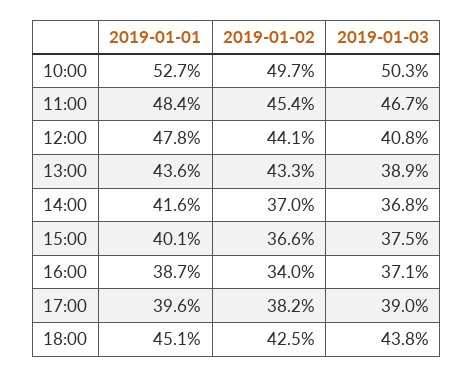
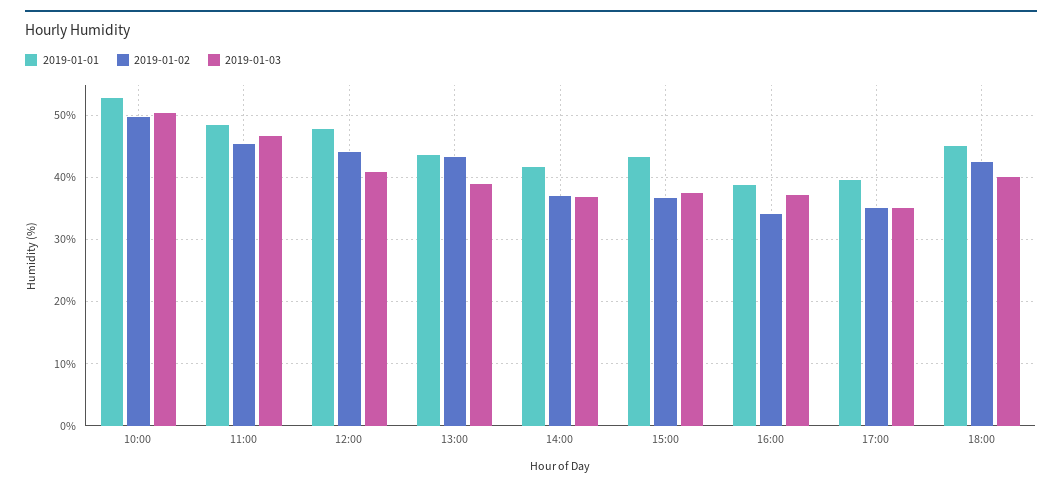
  {
    "2019-01-01": {
      "10:00": 52.7,
      "11:00": 48.4,
      "12:00": 47.8,
      "13:00": 43.6,
      "14:00": 41.6,
-     "15:00": 40.1,
+     "15:00": 43,
      "16:00": 38.7,
      "17:00": 39.6,
      "18:00": 45.1
    },
    "2019-01-02": {
      "10:00": 49.7,
      "11:00": 45.4,
      "12:00": 44.1,
      "13:00": 43.3,
      "14:00": 37,
      "15:00": 36.6,
      "16:00": 34,
-     "17:00": 38.2,
+     "17:00": 35,
      "18:00": 42.5
    },
    "2019-01-03": {
      "10:00": 50.3,
      "11:00": 46.7,
      "12:00": 40.8,
      "13:00": 38.9,
      "14:00": 36.8,
      "15:00": 37.5,
      "16:00": 37.1,
-     "17:00": 39,
+     "17:00": 35,
-     "18:00": 43.8
+     "18:00": 40
    }
  }

